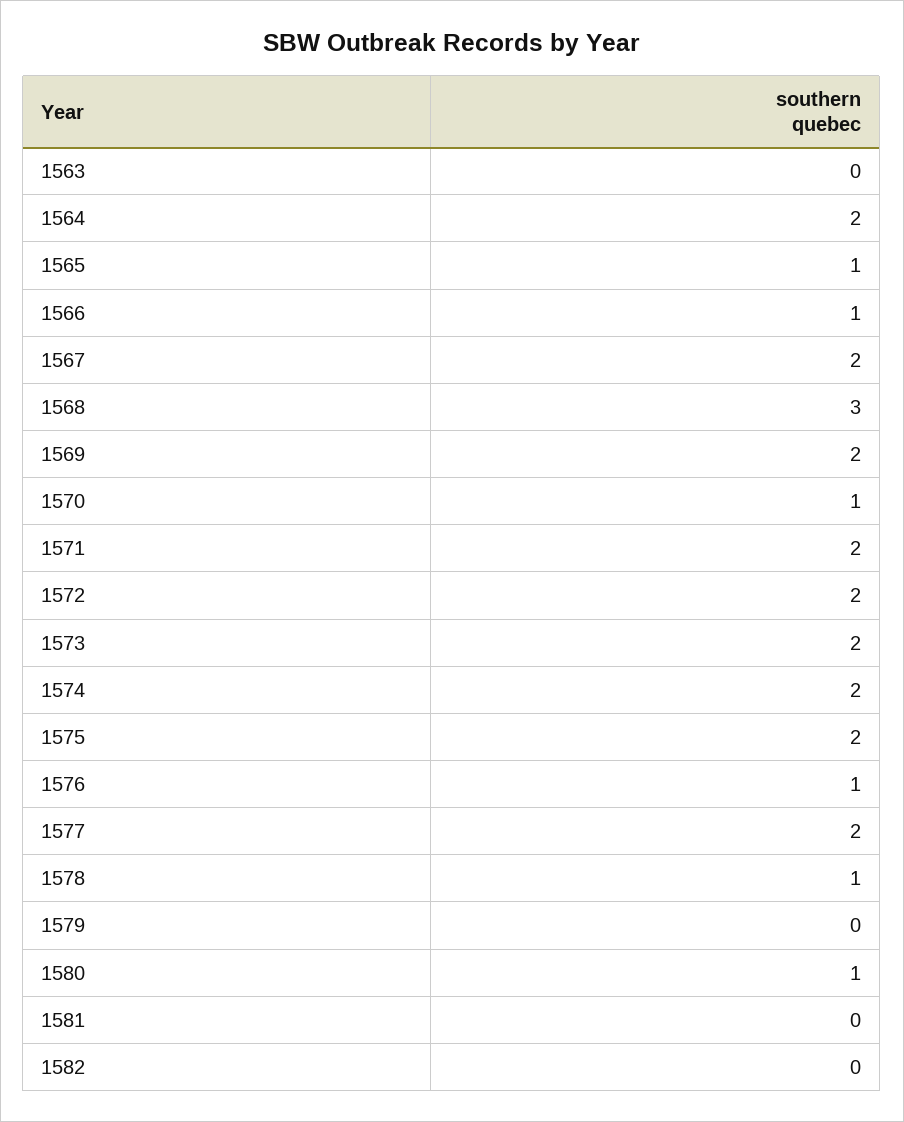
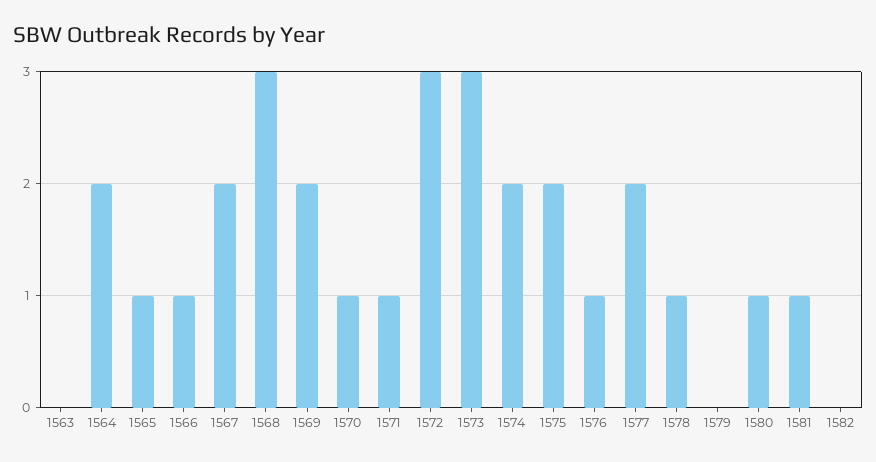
  {
    "1563": 0,
    "1564": 2,
    "1565": 1,
    "1566": 1,
    "1567": 2,
    "1568": 3,
    "1569": 2,
    "1570": 1,
-   "1571": 2,
+   "1571": 1,
-   "1572": 2,
+   "1572": 3,
-   "1573": 2,
+   "1573": 3,
    "1574": 2,
    "1575": 2,
    "1576": 1,
    "1577": 2,
    "1578": 1,
    "1579": 0,
    "1580": 1,
-   "1581": 0,
+   "1581": 1,
    "1582": 0
  }

